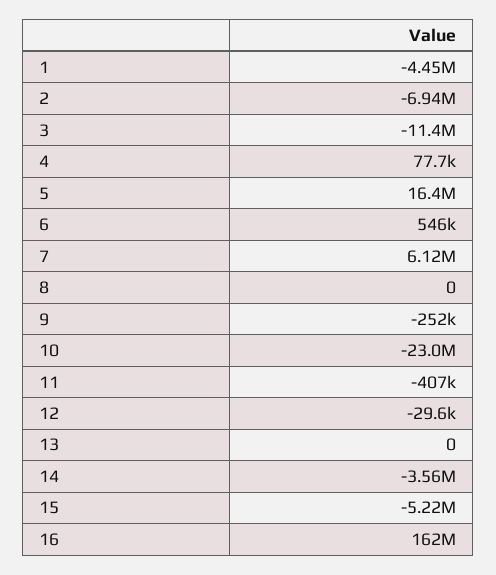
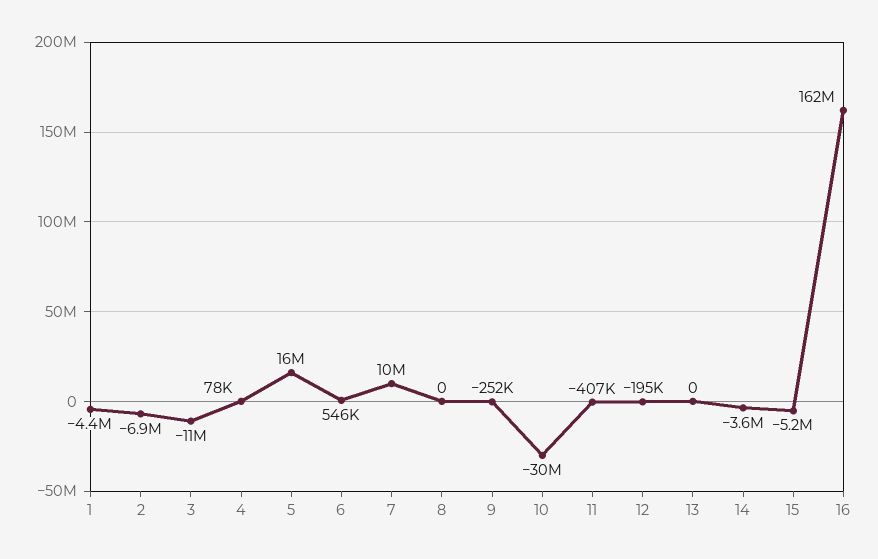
  {
    "1": -4450000,
    "2": -6940000,
    "3": -11400000,
    "4": 77700,
    "5": 16400000,
    "6": 546000,
-   "7": 6120000,
+   "7": 10000000,
    "8": 0,
    "9": -252000,
-   "10": -23000000,
+   "10": -30000000,
    "11": -407000,
-   "12": -29600,
+   "12": -195000,
    "13": 0,
    "14": -3560000,
    "15": -5220000,
    "16": 162000000
  }

